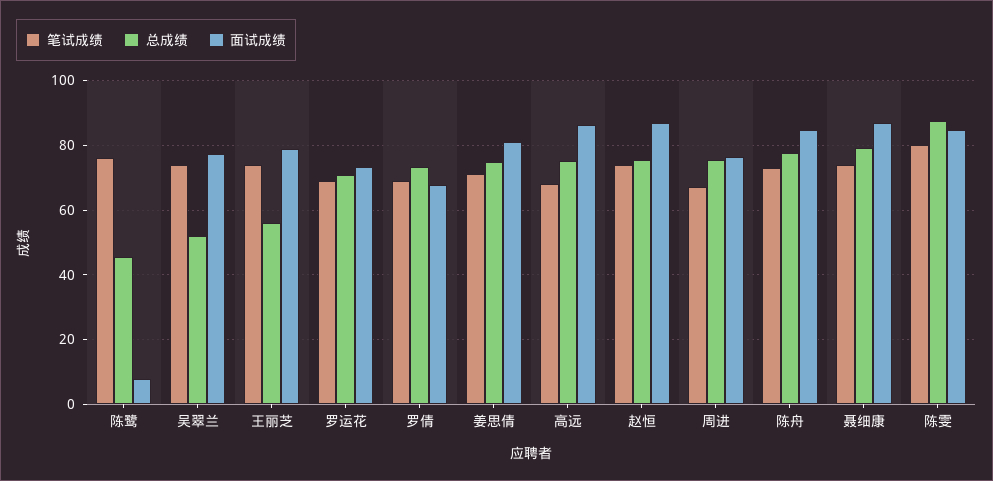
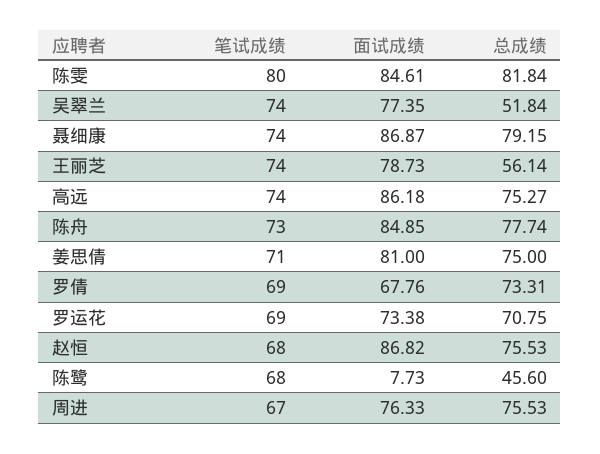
  {
    "笔试成绩": {
-     "陈鹭": 76,
+     "陈鹭": 68,
      "吴翠兰": 74,
      "王丽芝": 74,
      "罗运花": 69,
      "罗倩": 69,
      "姜思倩": 71,
-     "高远": 68,
+     "高远": 74,
-     "赵恒": 74,
+     "赵恒": 68,
      "周进": 67,
      "陈舟": 73,
      "聂细康": 74,
      "陈雯": 80
    },
    "总成绩": {
      "陈鹭": 45.6,
      "吴翠兰": 51.84,
      "王丽芝": 56.14,
      "罗运花": 70.75,
      "罗倩": 73.31,
      "姜思倩": 75,
      "高远": 75.27,
      "赵恒": 75.53,
      "周进": 75.53,
      "陈舟": 77.74,
      "聂细康": 79.15,
-     "陈雯": 88
+     "陈雯": 81.84
    },
    "面试成绩": {
      "陈鹭": 7.73,
      "吴翠兰": 77.35,
      "王丽芝": 78.73,
      "罗运花": 73.38,
      "罗倩": 67.76,
      "姜思倩": 81,
      "高远": 86.18,
      "赵恒": 86.82,
      "周进": 76.33,
      "陈舟": 84.85,
      "聂细康": 86.87,
      "陈雯": 84.61
    }
  }

